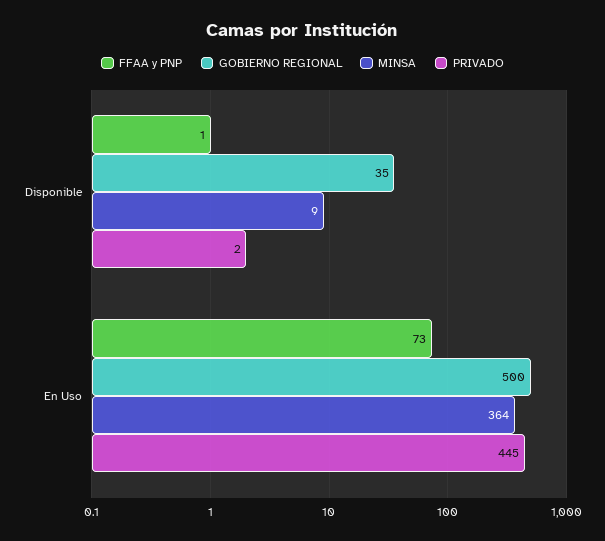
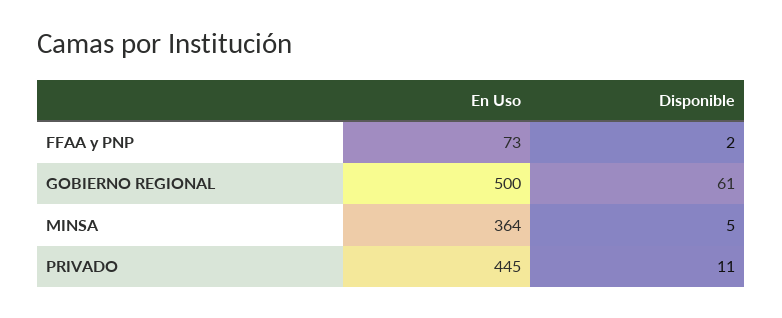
  {
    "FFAA y PNP": {
-     "Disponible": 1,
+     "Disponible": 2,
      "En Uso": 73
    },
    "GOBIERNO REGIONAL": {
-     "Disponible": 35,
+     "Disponible": 61,
      "En Uso": 500
    },
    "MINSA": {
-     "Disponible": 9,
+     "Disponible": 5,
      "En Uso": 364
    },
    "PRIVADO": {
-     "Disponible": 2,
+     "Disponible": 11,
      "En Uso": 445
    }
  }

